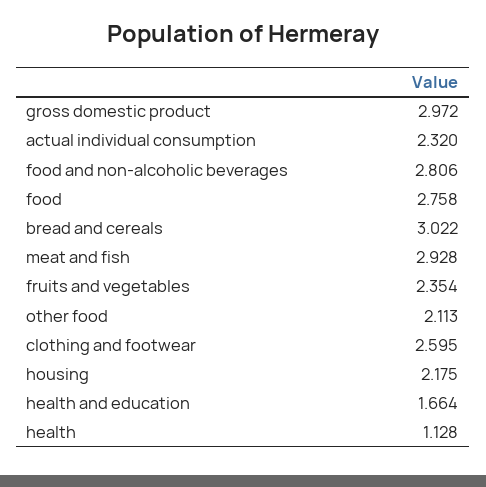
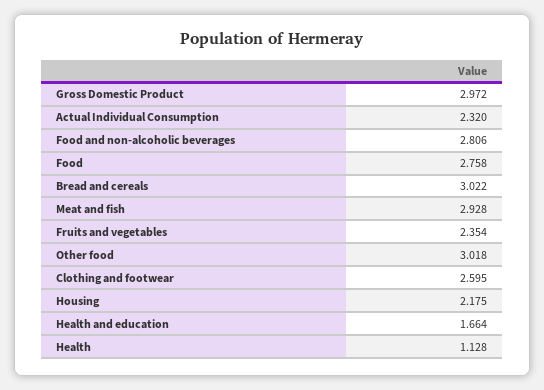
  {
    "gross domestic product": 2.972,
    "actual individual consumption": 2.32,
    "food and non-alcoholic beverages": 2.806,
    "food": 2.758,
    "bread and cereals": 3.022,
    "meat and fish": 2.928,
    "fruits and vegetables": 2.354,
-   "other food": 2.113,
+   "other food": 3.018,
    "clothing and footwear": 2.595,
    "housing": 2.175,
    "health and education": 1.664,
    "health": 1.128
  }

